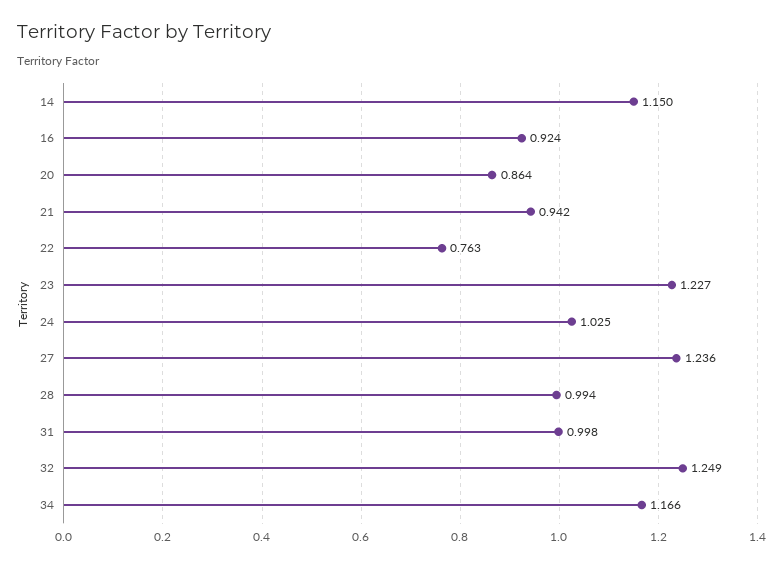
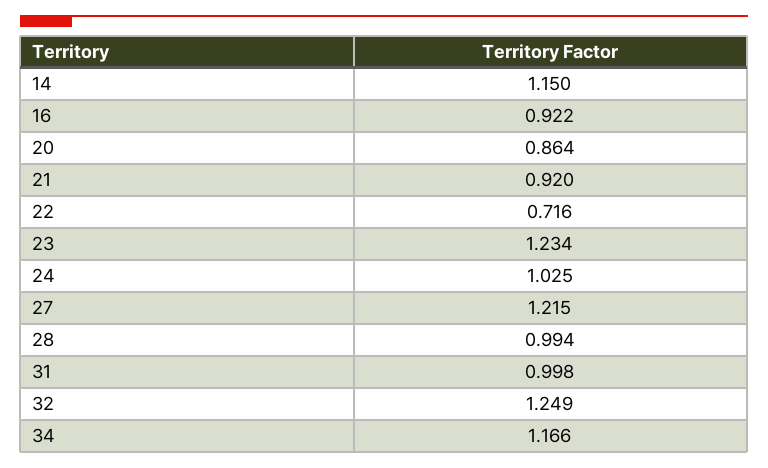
  {
    "14": 1.15,
-   "16": 0.924,
+   "16": 0.922,
    "20": 0.864,
-   "21": 0.942,
+   "21": 0.92,
-   "22": 0.763,
+   "22": 0.716,
-   "23": 1.227,
+   "23": 1.234,
    "24": 1.025,
-   "27": 1.236,
+   "27": 1.215,
    "28": 0.994,
    "31": 0.998,
    "32": 1.249,
    "34": 1.166
  }

